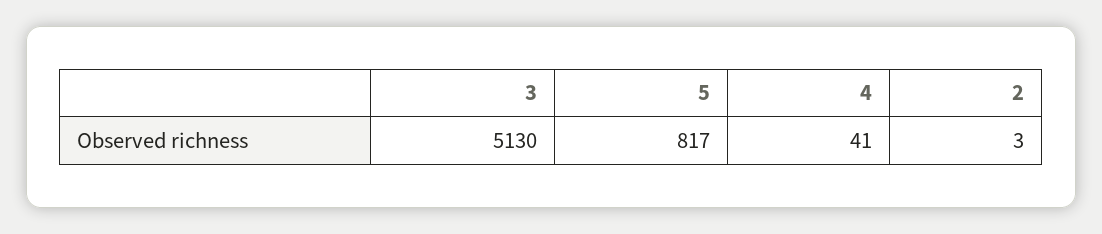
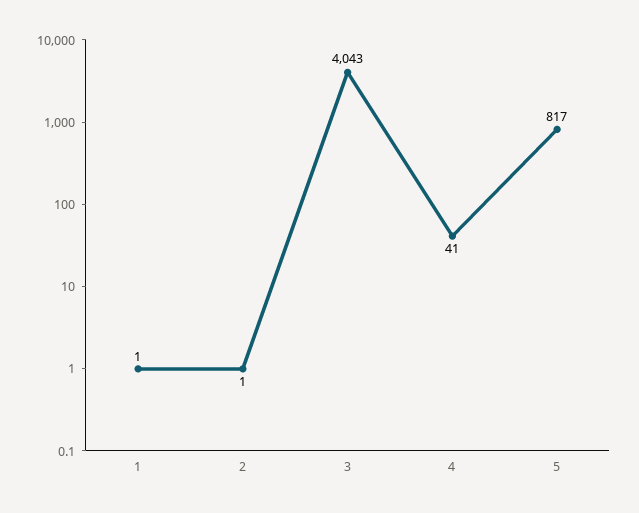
  {
-   "3": 5130,
+   "3": 4043,
    "5": 817,
    "4": 41,
-   "2": 3
+   "2": 1,
+   "1": 1
  }

